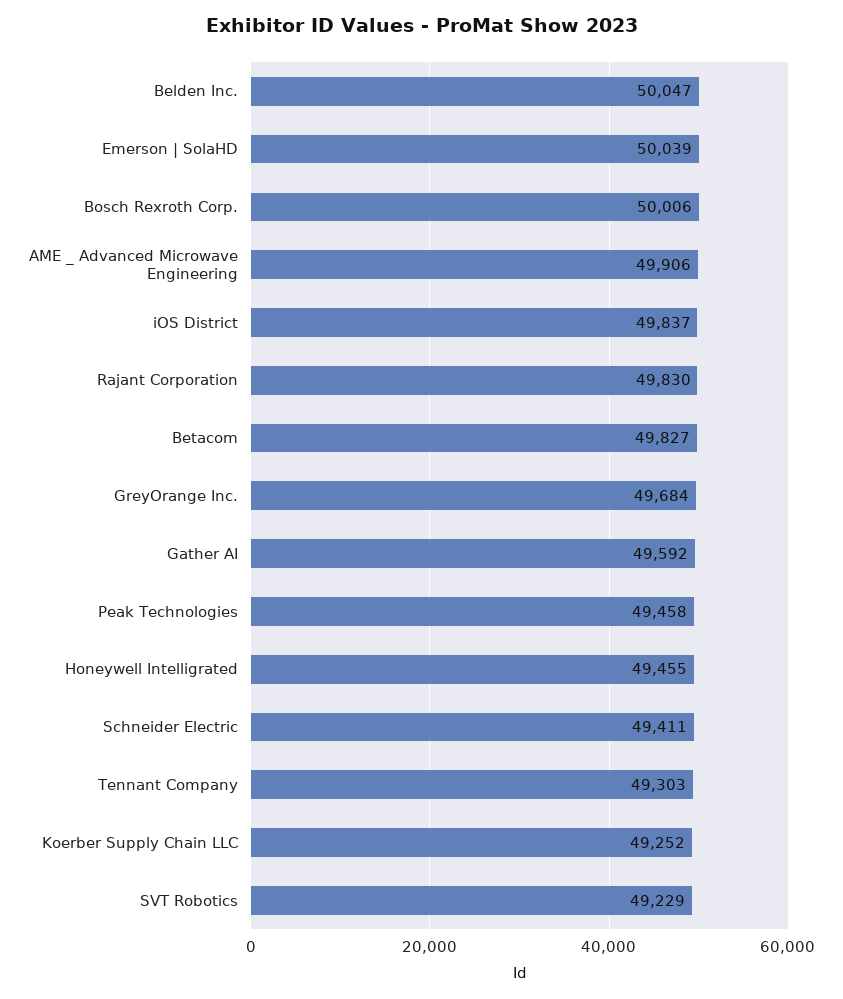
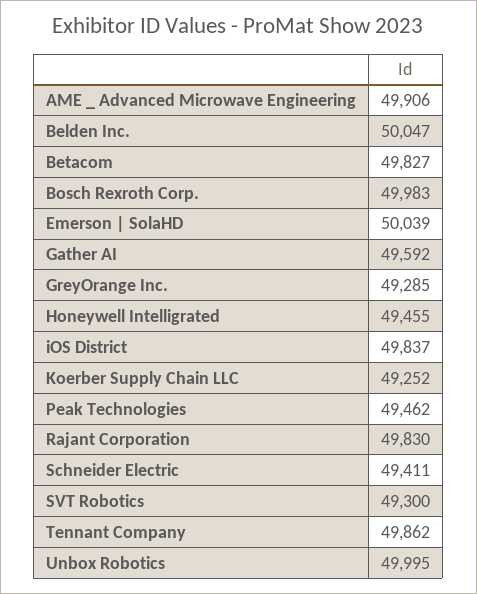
  {
    "Belden Inc.": 50047,
    "Emerson | SolaHD": 50039,
-   "Bosch Rexroth Corp.": 50006,
+   "Bosch Rexroth Corp.": 49983,
    "AME _ Advanced Microwave Engineering": 49906,
    "iOS District": 49837,
    "Rajant Corporation": 49830,
    "Betacom": 49827,
-   "GreyOrange Inc.": 49684,
+   "GreyOrange Inc.": 49285,
    "Gather AI": 49592,
-   "Peak Technologies": 49458,
+   "Peak Technologies": 49462,
    "Honeywell Intelligrated": 49455,
    "Schneider Electric": 49411,
-   "Tennant Company": 49303,
+   "Tennant Company": 49862,
    "Koerber Supply Chain LLC": 49252,
-   "SVT Robotics": 49229
+   "SVT Robotics": 49300,
+   "Unbox Robotics": 49995
  }

